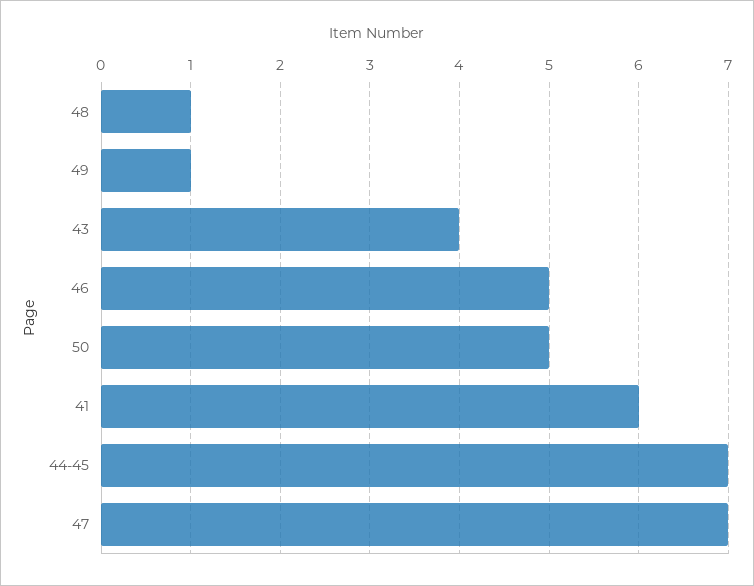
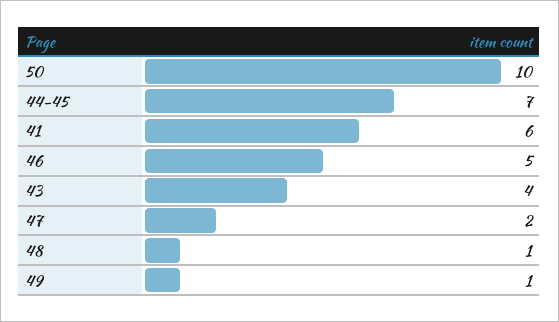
  {
    "48": 1,
    "49": 1,
    "43": 4,
    "46": 5,
-   "50": 5,
+   "50": 10,
    "41": 6,
    "44-45": 7,
-   "47": 7
+   "47": 2
  }

